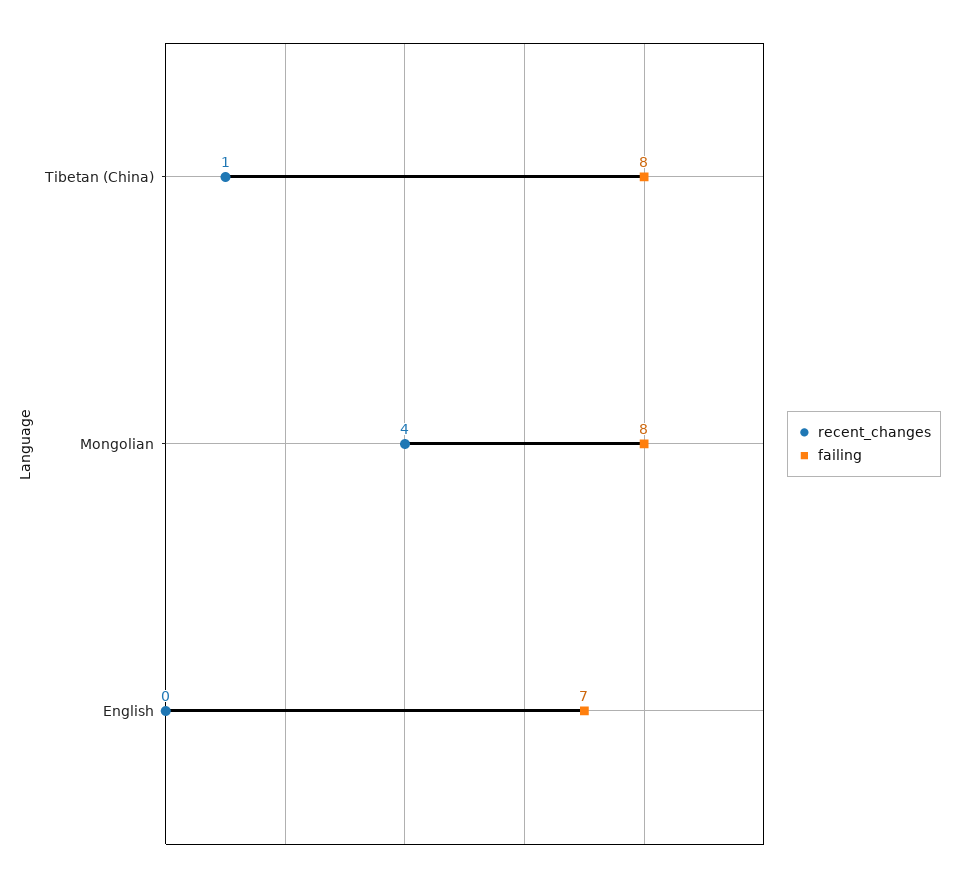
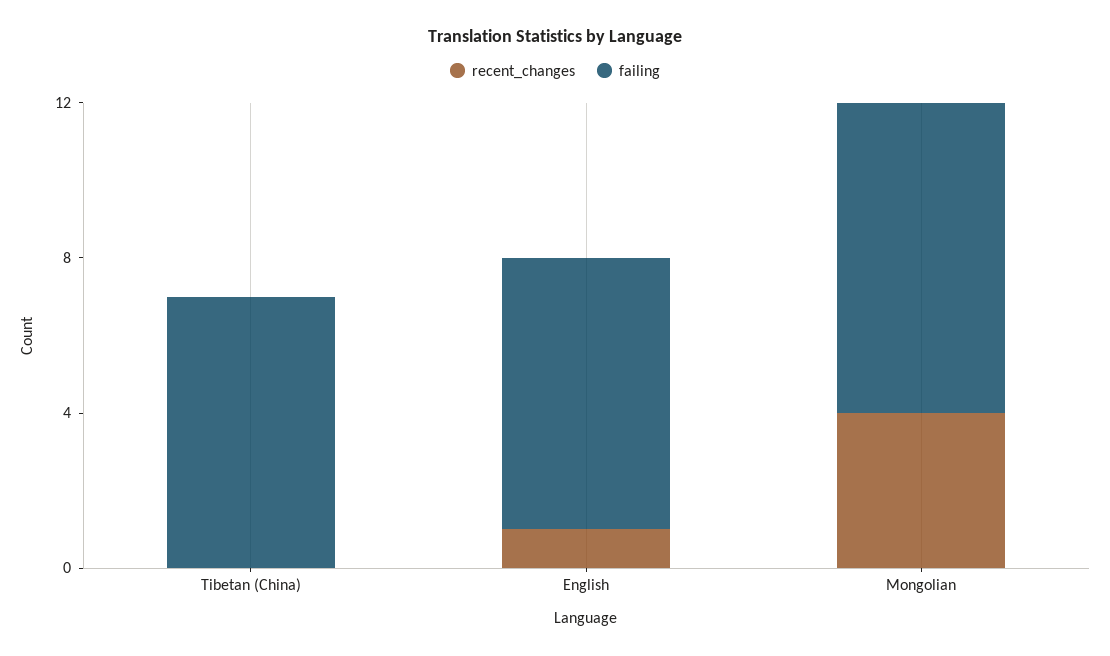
  {
    "recent_changes": {
-     "Tibetan (China)": 1,
+     "Tibetan (China)": 0,
      "Mongolian": 4,
-     "English": 0
+     "English": 1
    },
    "failing": {
-     "Tibetan (China)": 8,
+     "Tibetan (China)": 7,
      "Mongolian": 8,
      "English": 7
    }
  }

